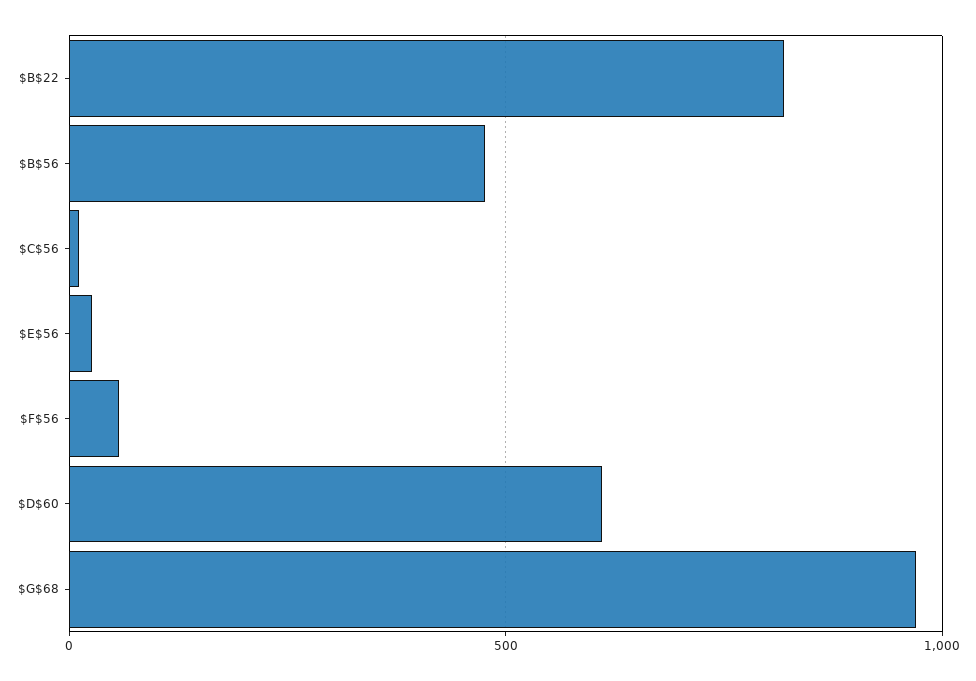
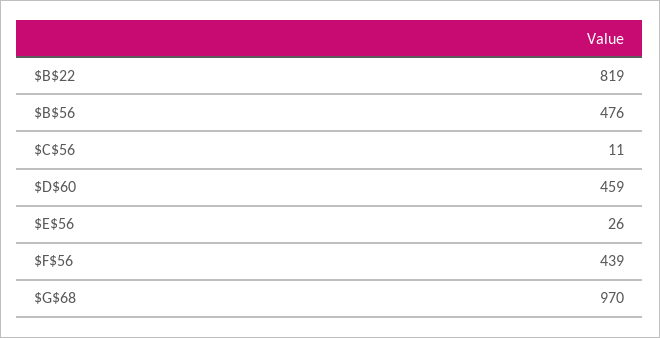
  {
    "$B$22": 819,
    "$B$56": 476,
    "$C$56": 11,
    "$E$56": 26,
-   "$F$56": 50,
+   "$F$56": 439,
-   "$D$60": 600,
+   "$D$60": 459,
    "$G$68": 970
  }

